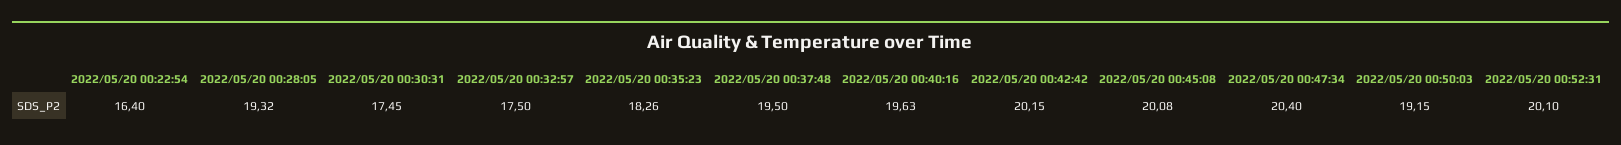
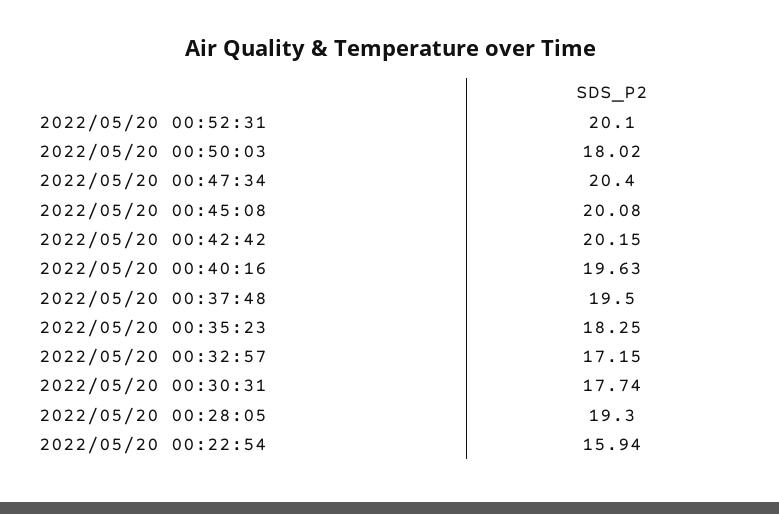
  {
-   "2022/05/20 00:22:54": 16.4,
+   "2022/05/20 00:22:54": 15.94,
-   "2022/05/20 00:28:05": 19.32,
+   "2022/05/20 00:28:05": 19.3,
-   "2022/05/20 00:30:31": 17.45,
+   "2022/05/20 00:30:31": 17.74,
-   "2022/05/20 00:32:57": 17.5,
+   "2022/05/20 00:32:57": 17.15,
-   "2022/05/20 00:35:23": 18.26,
+   "2022/05/20 00:35:23": 18.25,
    "2022/05/20 00:37:48": 19.5,
    "2022/05/20 00:40:16": 19.63,
    "2022/05/20 00:42:42": 20.15,
    "2022/05/20 00:45:08": 20.08,
    "2022/05/20 00:47:34": 20.4,
-   "2022/05/20 00:50:03": 19.15,
+   "2022/05/20 00:50:03": 18.02,
    "2022/05/20 00:52:31": 20.1
  }

